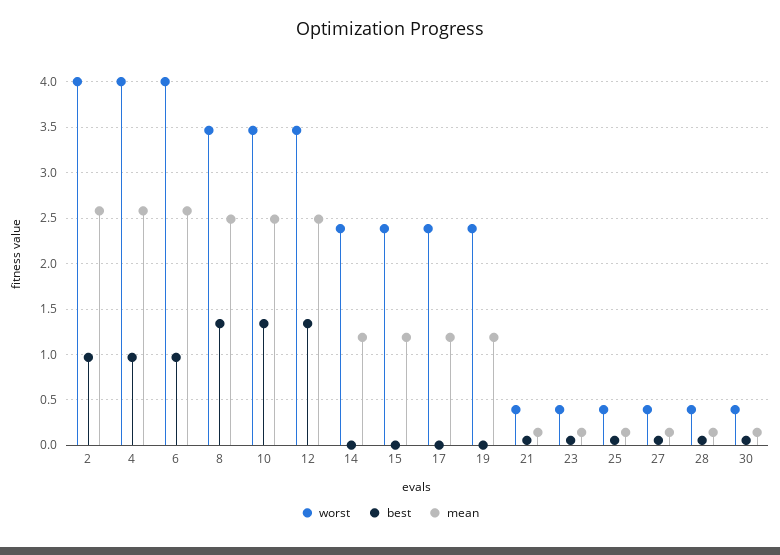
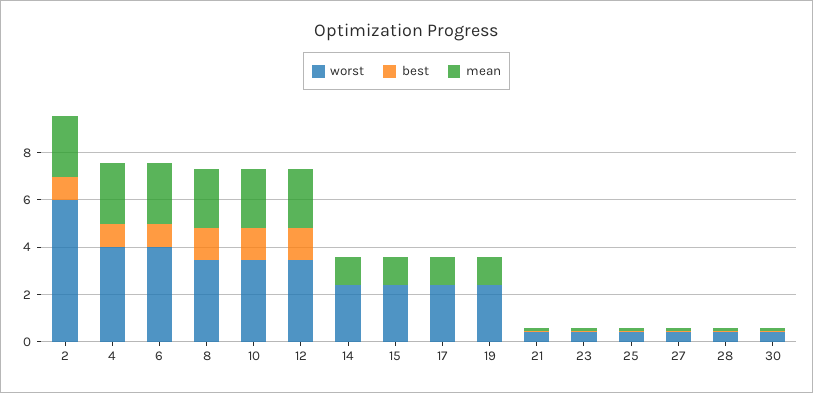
  {
    "worst": {
-     "2": 4,
+     "2": 6,
      "4": 4,
      "6": 4,
      "8": 3.5,
      "10": 3.5,
      "12": 3.5,
      "14": 2.4,
      "15": 2.4,
      "17": 2.4,
      "19": 2.4,
      "21": 0.4,
      "23": 0.4,
      "25": 0.4,
      "27": 0.4,
      "28": 0.4,
      "30": 0.4
    },
    "best": {
      "2": 1,
      "4": 1,
      "6": 1,
      "8": 1.3,
      "10": 1.3,
      "12": 1.3,
      "14": 0,
      "15": 0,
      "17": 0,
      "19": 0,
      "21": 0.1,
      "23": 0.1,
      "25": 0.1,
      "27": 0.1,
      "28": 0.1,
      "30": 0.1
    },
    "mean": {
      "2": 2.6,
      "4": 2.6,
      "6": 2.6,
      "8": 2.5,
      "10": 2.5,
      "12": 2.5,
      "14": 1.2,
      "15": 1.2,
      "17": 1.2,
      "19": 1.2,
      "21": 0.1,
      "23": 0.1,
      "25": 0.1,
      "27": 0.1,
      "28": 0.1,
      "30": 0.1
    }
  }

